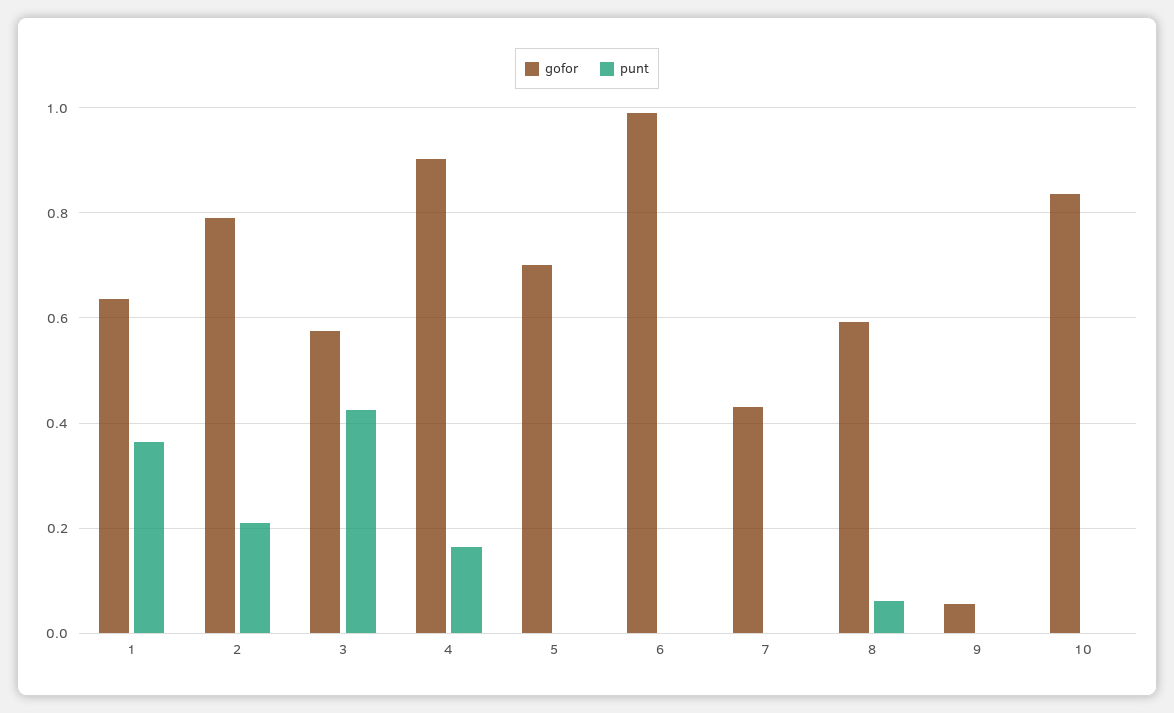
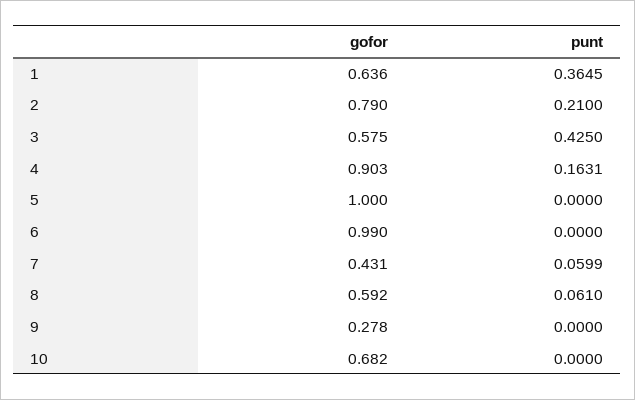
  {
    "gofor": {
      "1": 0.636,
      "2": 0.79,
      "3": 0.575,
      "4": 0.903,
-     "5": 0.7,
+     "5": 1,
      "6": 0.99,
      "7": 0.431,
      "8": 0.592,
-     "9": 0.06,
+     "9": 0.278,
-     "10": 0.84
+     "10": 0.682
    },
    "punt": {
      "1": 0.3645,
      "2": 0.21,
      "3": 0.425,
      "4": 0.1631,
      "5": 0,
      "6": 0,
-     "7": 0,
+     "7": 0.0599,
      "8": 0.061,
      "9": 0,
      "10": 0
    }
  }

